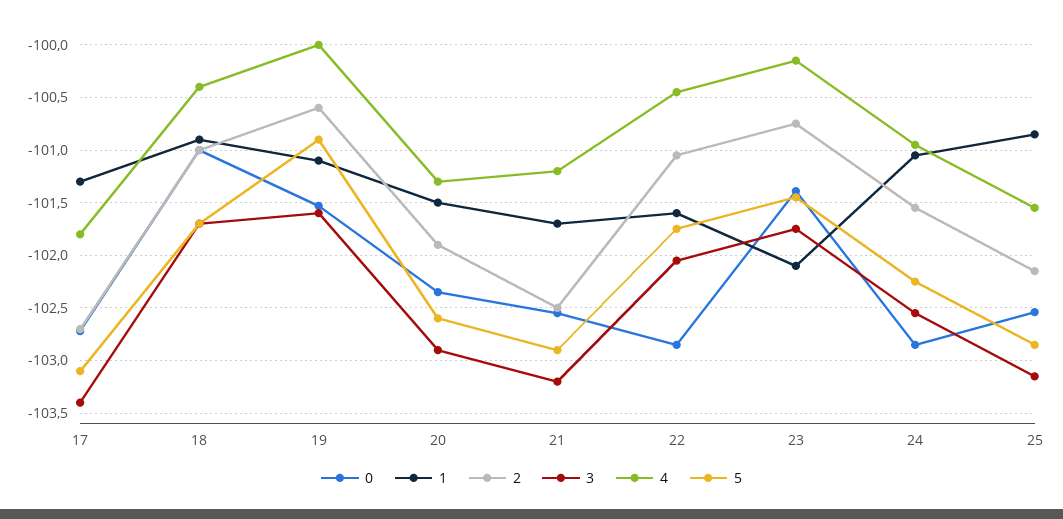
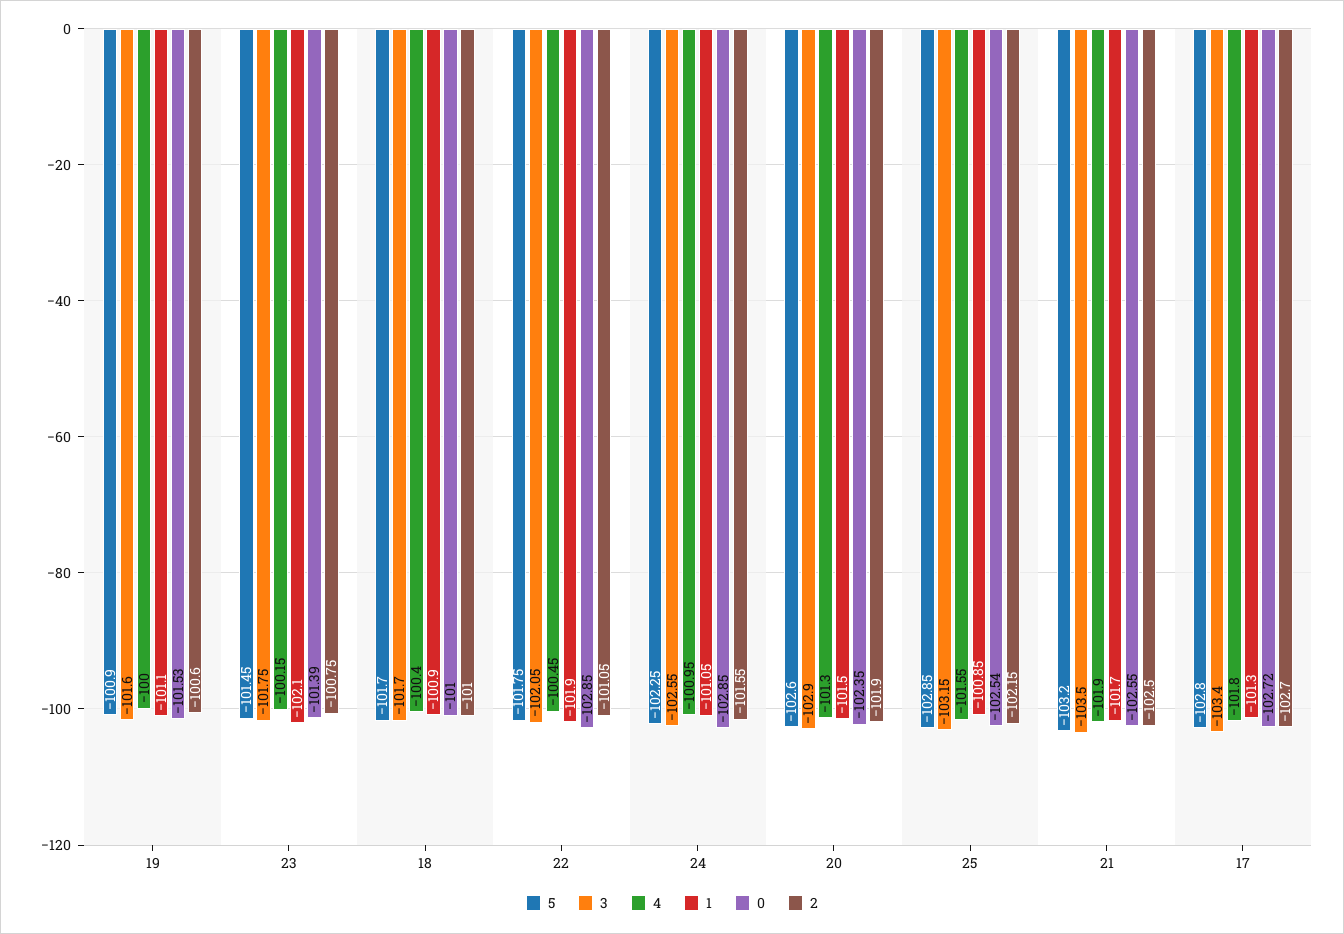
  {
    "0": {
      "17": -102.72,
      "18": -101,
      "19": -101.53,
      "20": -102.35,
      "21": -102.55,
      "22": -102.85,
      "23": -101.39,
      "24": -102.85,
      "25": -102.54
    },
    "1": {
      "17": -101.3,
      "18": -100.9,
      "19": -101.1,
      "20": -101.5,
      "21": -101.7,
-     "22": -101.6,
+     "22": -101.9,
      "23": -102.1,
      "24": -101.05,
      "25": -100.85
    },
    "2": {
      "17": -102.7,
      "18": -101,
      "19": -100.6,
      "20": -101.9,
      "21": -102.5,
      "22": -101.05,
      "23": -100.75,
      "24": -101.55,
      "25": -102.15
    },
    "3": {
      "17": -103.4,
      "18": -101.7,
      "19": -101.6,
      "20": -102.9,
-     "21": -103.2,
+     "21": -103.5,
      "22": -102.05,
      "23": -101.75,
      "24": -102.55,
      "25": -103.15
    },
    "4": {
      "17": -101.8,
      "18": -100.4,
      "19": -100,
      "20": -101.3,
-     "21": -101.2,
+     "21": -101.9,
      "22": -100.45,
      "23": -100.15,
      "24": -100.95,
      "25": -101.55
    },
    "5": {
-     "17": -103.1,
+     "17": -102.8,
      "18": -101.7,
      "19": -100.9,
      "20": -102.6,
-     "21": -102.9,
+     "21": -103.2,
      "22": -101.75,
      "23": -101.45,
      "24": -102.25,
      "25": -102.85
    }
  }

